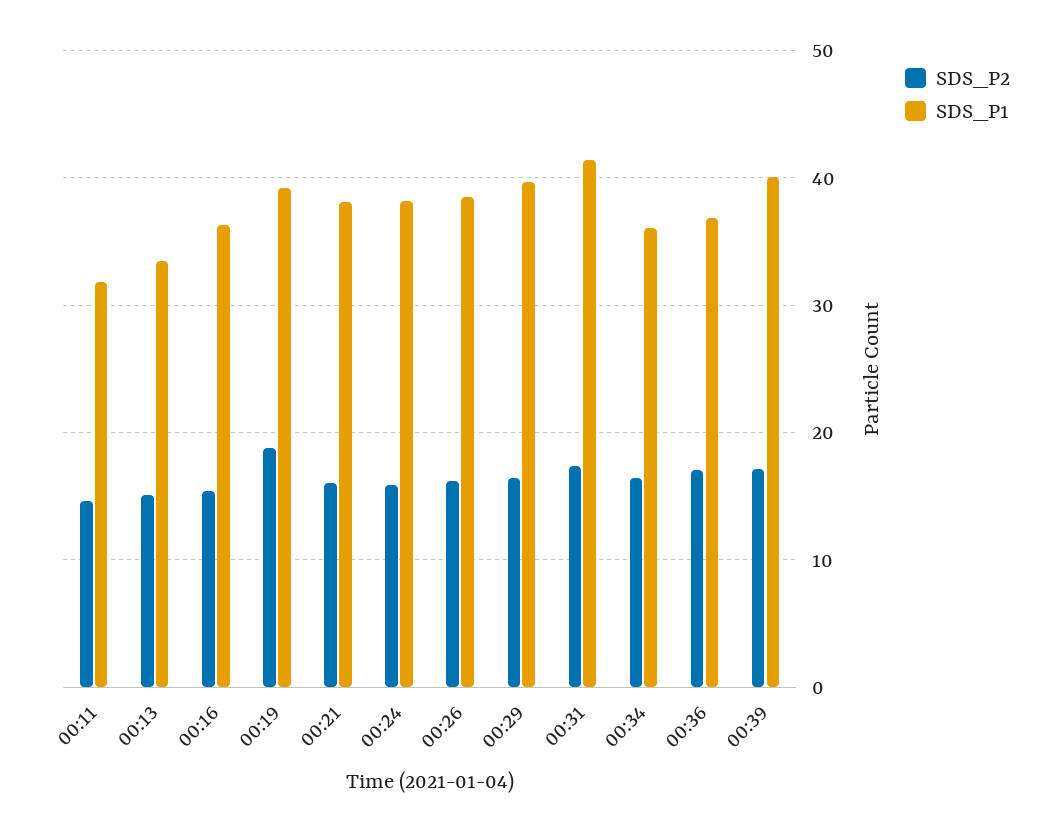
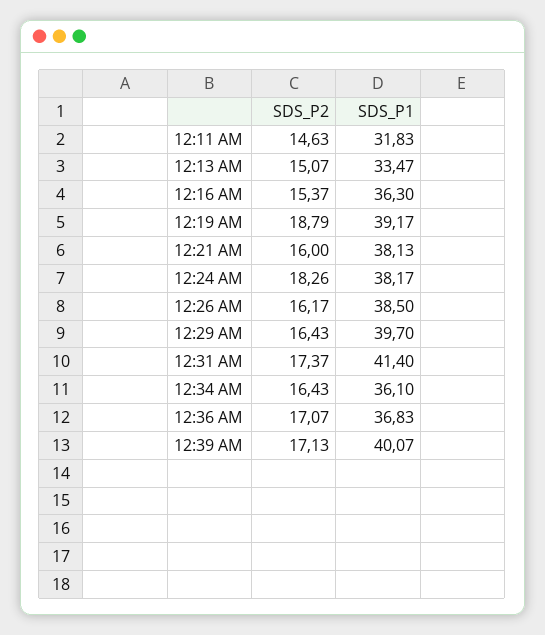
  {
    "SDS_P2": {
      "00:11": 14.63,
      "00:13": 15.07,
      "00:16": 15.37,
      "00:19": 18.79,
      "00:21": 16,
-     "00:24": 16,
+     "00:24": 18.26,
      "00:26": 16.17,
      "00:29": 16.43,
      "00:31": 17.37,
      "00:34": 16.43,
      "00:36": 17.07,
      "00:39": 17.13
    },
    "SDS_P1": {
      "00:11": 31.83,
      "00:13": 33.47,
      "00:16": 36.3,
      "00:19": 39.17,
      "00:21": 38.13,
      "00:24": 38.17,
      "00:26": 38.5,
      "00:29": 39.7,
      "00:31": 41.4,
      "00:34": 36.1,
      "00:36": 36.83,
      "00:39": 40.07
    }
  }

